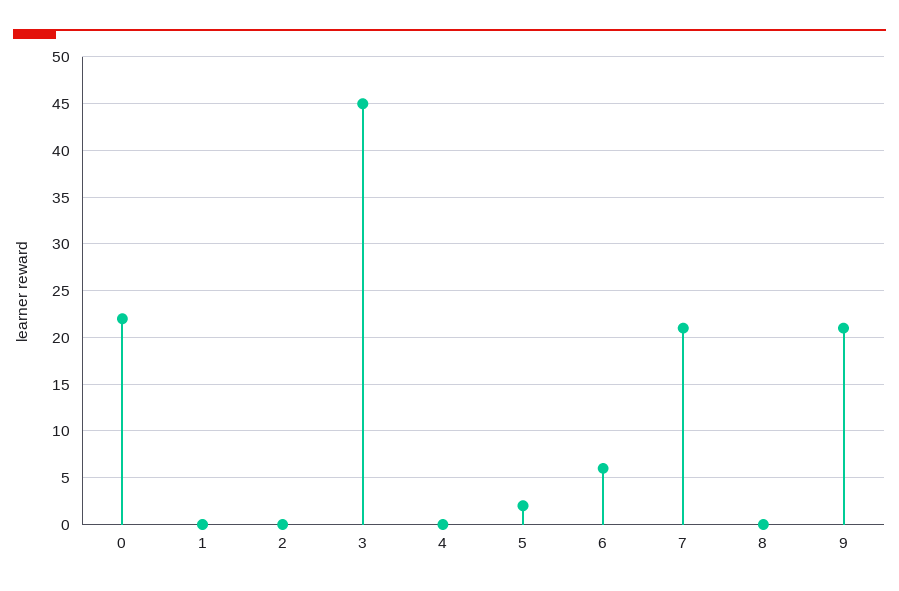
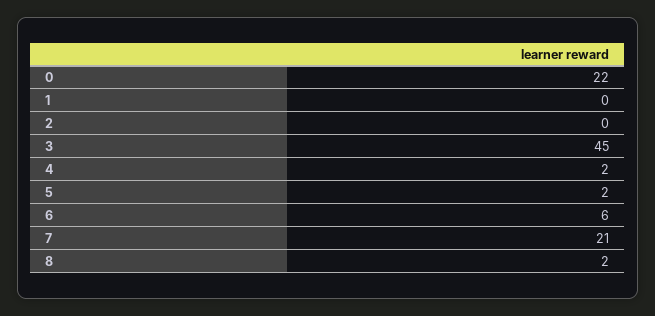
  {
    "0": 22,
    "1": 0,
    "2": 0,
    "3": 45,
-   "4": 0,
+   "4": 2,
    "5": 2,
    "6": 6,
    "7": 21,
-   "8": 0,
+   "8": 2
-   "9": 21
  }

